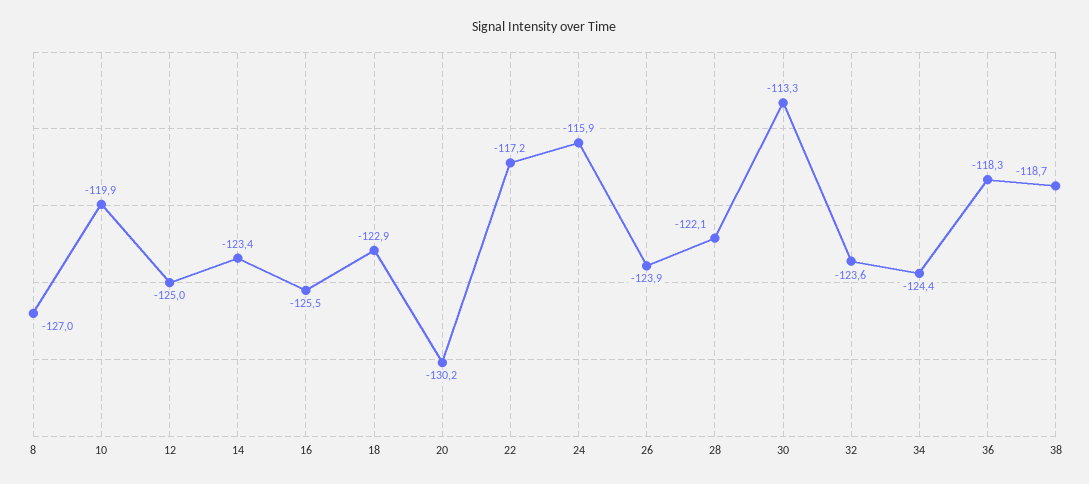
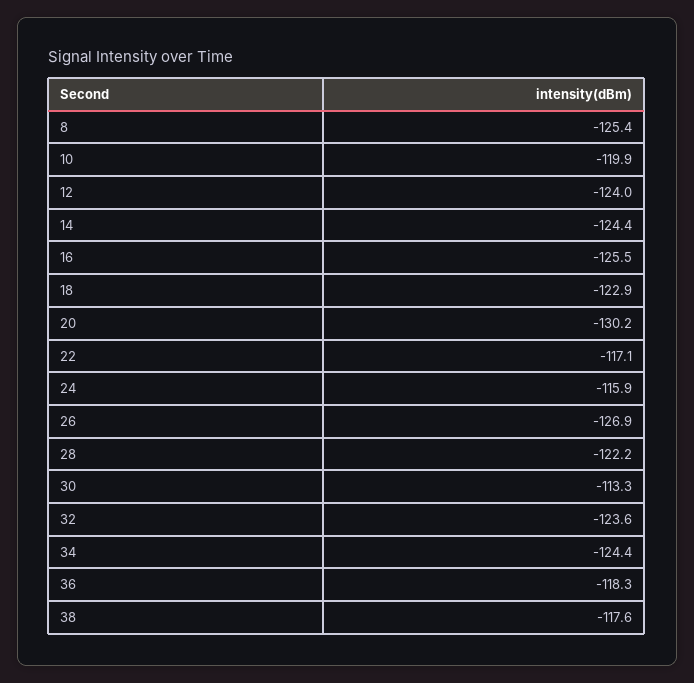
  {
-   "8": -127,
+   "8": -125.4,
    "10": -119.9,
-   "12": -125,
+   "12": -124,
-   "14": -123.4,
+   "14": -124.4,
    "16": -125.5,
    "18": -122.9,
    "20": -130.2,
-   "22": -117.2,
+   "22": -117.1,
    "24": -115.9,
-   "26": -123.9,
+   "26": -126.9,
-   "28": -122.1,
+   "28": -122.2,
    "30": -113.3,
    "32": -123.6,
    "34": -124.4,
    "36": -118.3,
-   "38": -118.7
+   "38": -117.6
  }

